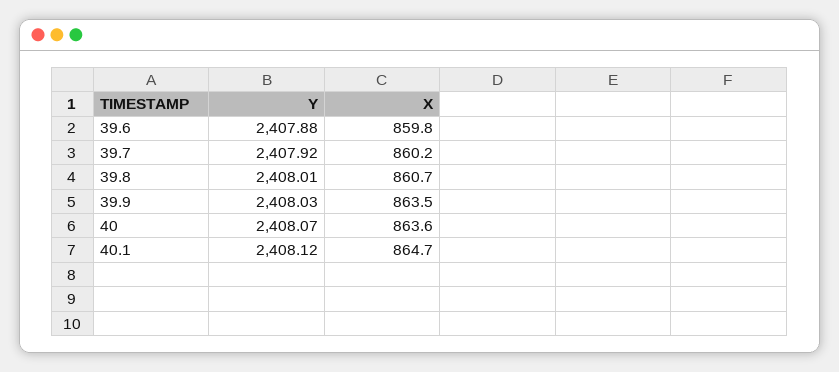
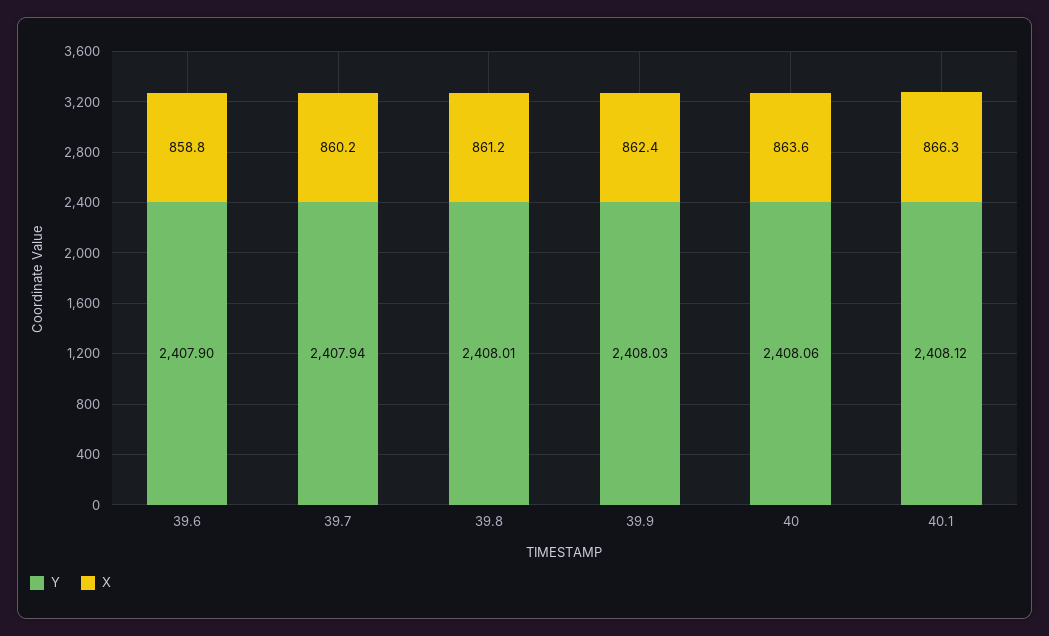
  {
    "Y": {
-     "39.6": 2407.88,
+     "39.6": 2407.9,
-     "39.7": 2407.92,
+     "39.7": 2407.94,
      "39.8": 2408.01,
      "39.9": 2408.03,
-     "40": 2408.07,
+     "40": 2408.06,
      "40.1": 2408.12
    },
    "X": {
-     "39.6": 859.8,
+     "39.6": 858.8,
      "39.7": 860.2,
-     "39.8": 860.7,
+     "39.8": 861.2,
-     "39.9": 863.5,
+     "39.9": 862.4,
      "40": 863.6,
-     "40.1": 864.7
+     "40.1": 866.3
    }
  }

